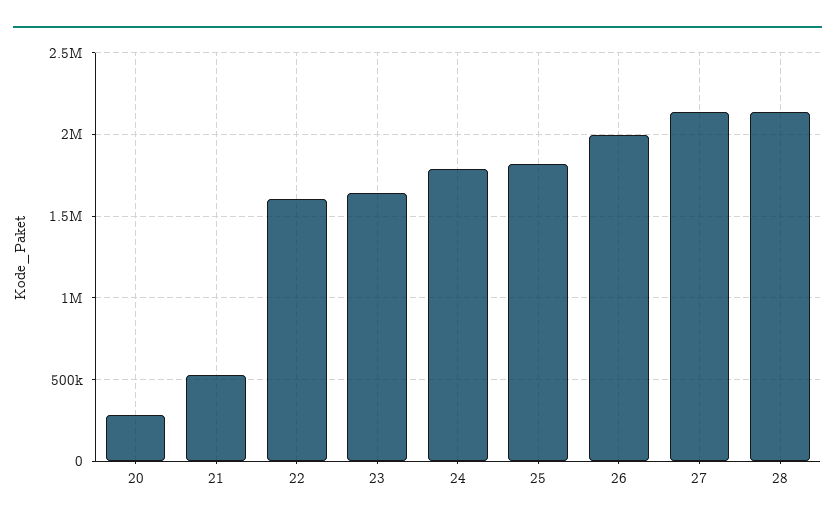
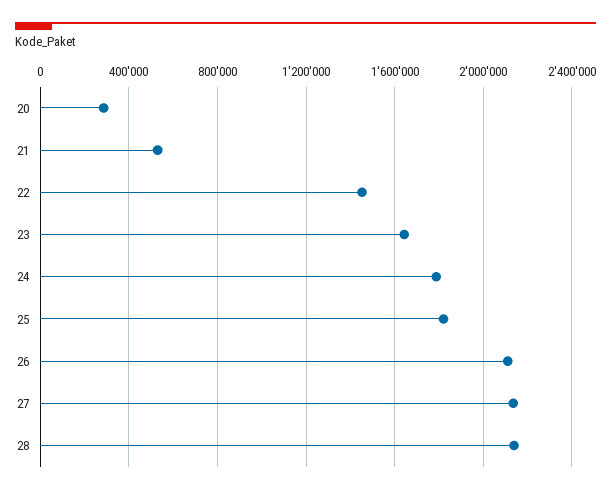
  {
    "20": 300000,
    "21": 550000,
-   "22": 1600000,
+   "22": 1450000,
    "23": 1650000,
    "24": 1800000,
    "25": 1800000,
-   "26": 2000000,
+   "26": 2100000,
    "27": 2150000,
    "28": 2150000
  }

